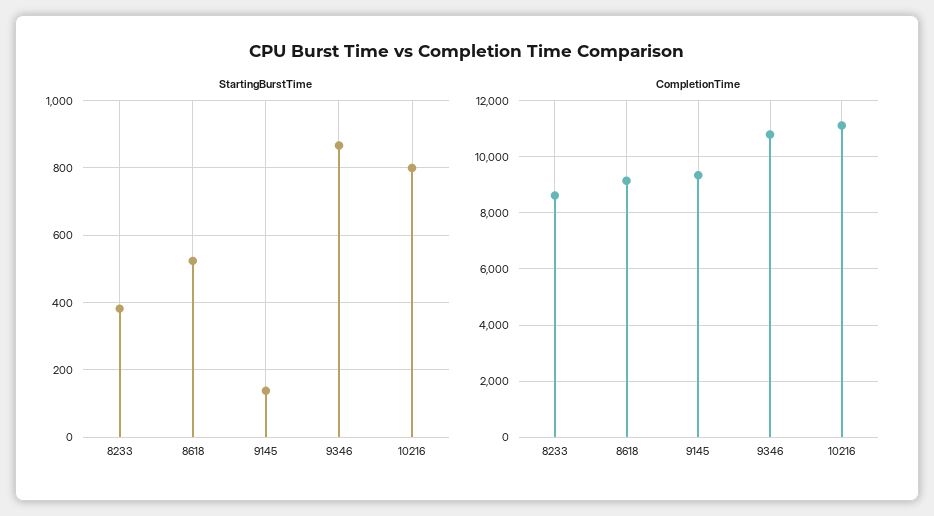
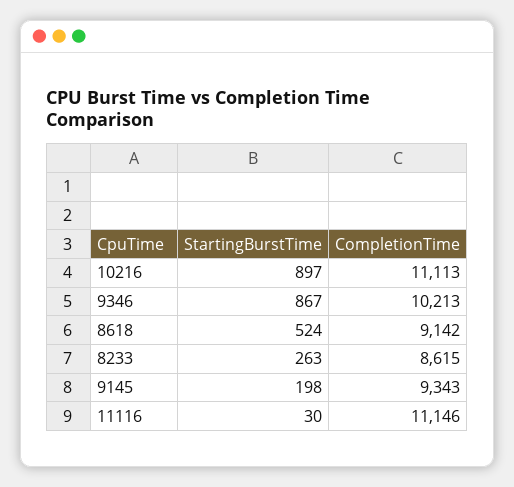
  {
    "StartingBurstTime": {
-     "8233": 380,
+     "8233": 263,
      "8618": 524,
-     "9145": 140,
+     "9145": 198,
      "9346": 867,
-     "10216": 800
+     "10216": 897,
+     "11116": 30
    },
    "CompletionTime": {
      "8233": 8615,
      "8618": 9142,
      "9145": 9343,
-     "9346": 10750,
+     "9346": 10213,
-     "10216": 11113
+     "10216": 11113,
+     "11116": 11146
    }
  }

